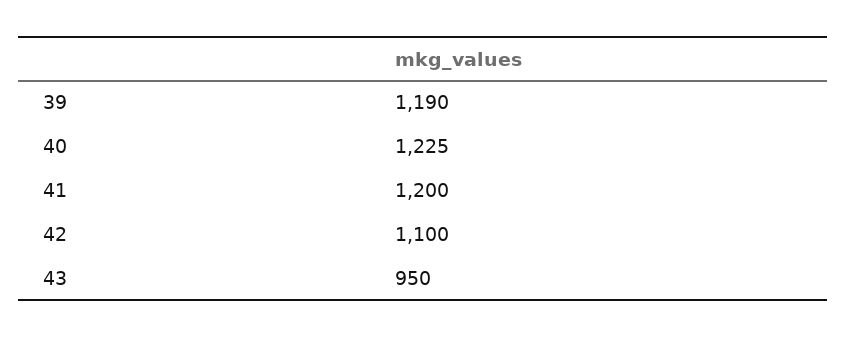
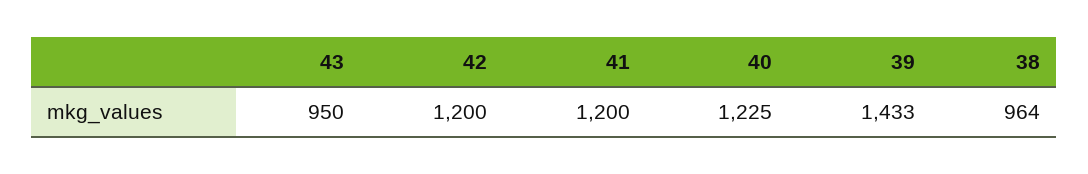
  {
-   "39": 1190,
+   "39": 1433,
    "40": 1225,
    "41": 1200,
-   "42": 1100,
+   "42": 1200,
-   "43": 950
+   "43": 950,
+   "38": 964
  }

